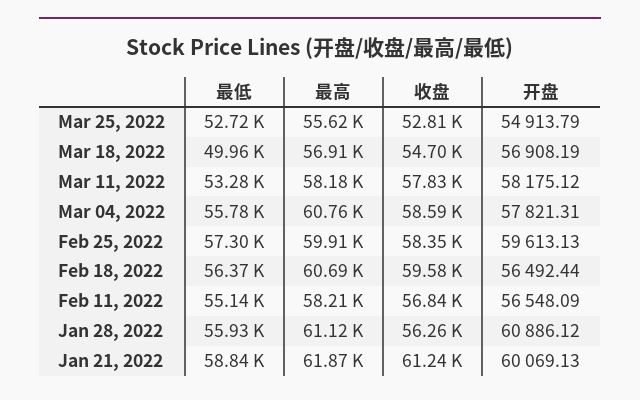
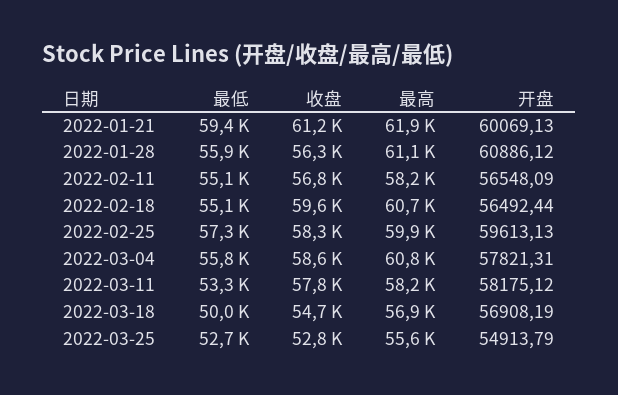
  {
    "最低": {
      "Mar 25, 2022": 52720,
      "Mar 18, 2022": 49960,
      "Mar 11, 2022": 53280,
      "Mar 04, 2022": 55780,
      "Feb 25, 2022": 57300,
-     "Feb 18, 2022": 56370,
+     "Feb 18, 2022": 55100,
      "Feb 11, 2022": 55140,
      "Jan 28, 2022": 55930,
-     "Jan 21, 2022": 58840
+     "Jan 21, 2022": 59400
    },
    "最高": {
      "Mar 25, 2022": 55620,
      "Mar 18, 2022": 56910,
      "Mar 11, 2022": 58180,
      "Mar 04, 2022": 60760,
      "Feb 25, 2022": 59910,
      "Feb 18, 2022": 60690,
      "Feb 11, 2022": 58210,
      "Jan 28, 2022": 61120,
      "Jan 21, 2022": 61870
    },
    "收盘": {
      "Mar 25, 2022": 52810,
      "Mar 18, 2022": 54700,
      "Mar 11, 2022": 57830,
      "Mar 04, 2022": 58590,
      "Feb 25, 2022": 58350,
      "Feb 18, 2022": 59580,
      "Feb 11, 2022": 56840,
      "Jan 28, 2022": 56260,
      "Jan 21, 2022": 61240
    },
    "开盘": {
      "Mar 25, 2022": 54913.79,
      "Mar 18, 2022": 56908.19,
      "Mar 11, 2022": 58175.12,
      "Mar 04, 2022": 57821.31,
      "Feb 25, 2022": 59613.13,
      "Feb 18, 2022": 56492.44,
      "Feb 11, 2022": 56548.09,
      "Jan 28, 2022": 60886.12,
      "Jan 21, 2022": 60069.13
    }
  }

